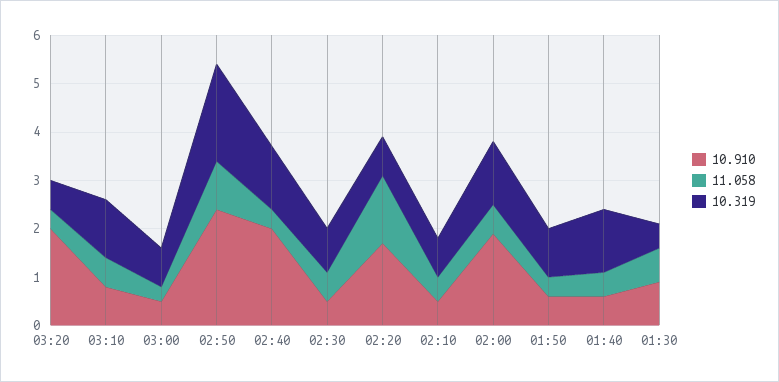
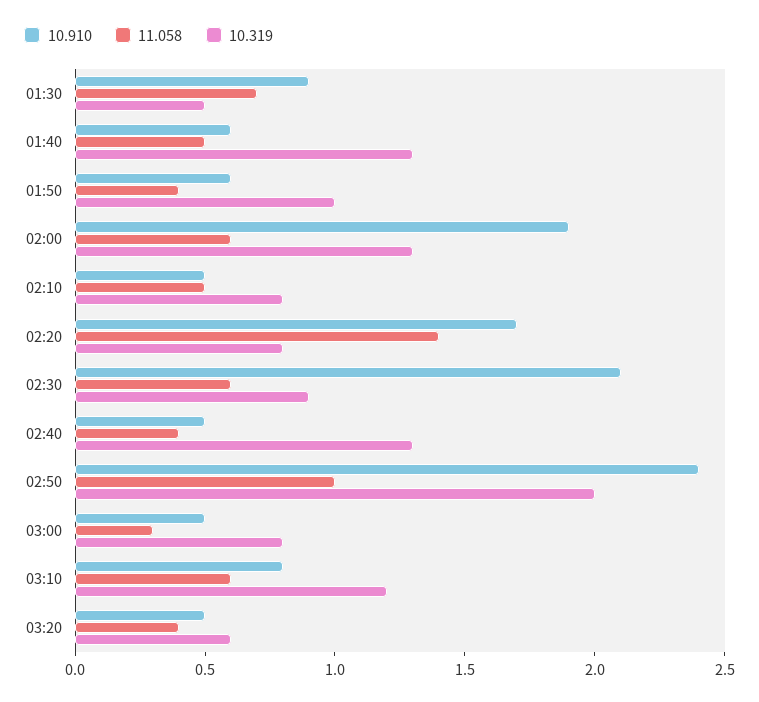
  {
    "10.910": {
-     "03:20": 2,
+     "03:20": 0.5,
      "03:10": 0.8,
      "03:00": 0.5,
      "02:50": 2.4,
-     "02:40": 2,
+     "02:40": 0.5,
-     "02:30": 0.5,
+     "02:30": 2.1,
      "02:20": 1.7,
      "02:10": 0.5,
      "02:00": 1.9,
      "01:50": 0.6,
      "01:40": 0.6,
      "01:30": 0.9
    },
    "11.058": {
      "03:20": 0.4,
      "03:10": 0.6,
      "03:00": 0.3,
      "02:50": 1,
      "02:40": 0.4,
      "02:30": 0.6,
      "02:20": 1.4,
      "02:10": 0.5,
      "02:00": 0.6,
      "01:50": 0.4,
      "01:40": 0.5,
      "01:30": 0.7
    },
    "10.319": {
      "03:20": 0.6,
      "03:10": 1.2,
      "03:00": 0.8,
      "02:50": 2,
      "02:40": 1.3,
      "02:30": 0.9,
      "02:20": 0.8,
      "02:10": 0.8,
      "02:00": 1.3,
      "01:50": 1,
      "01:40": 1.3,
      "01:30": 0.5
    }
  }

